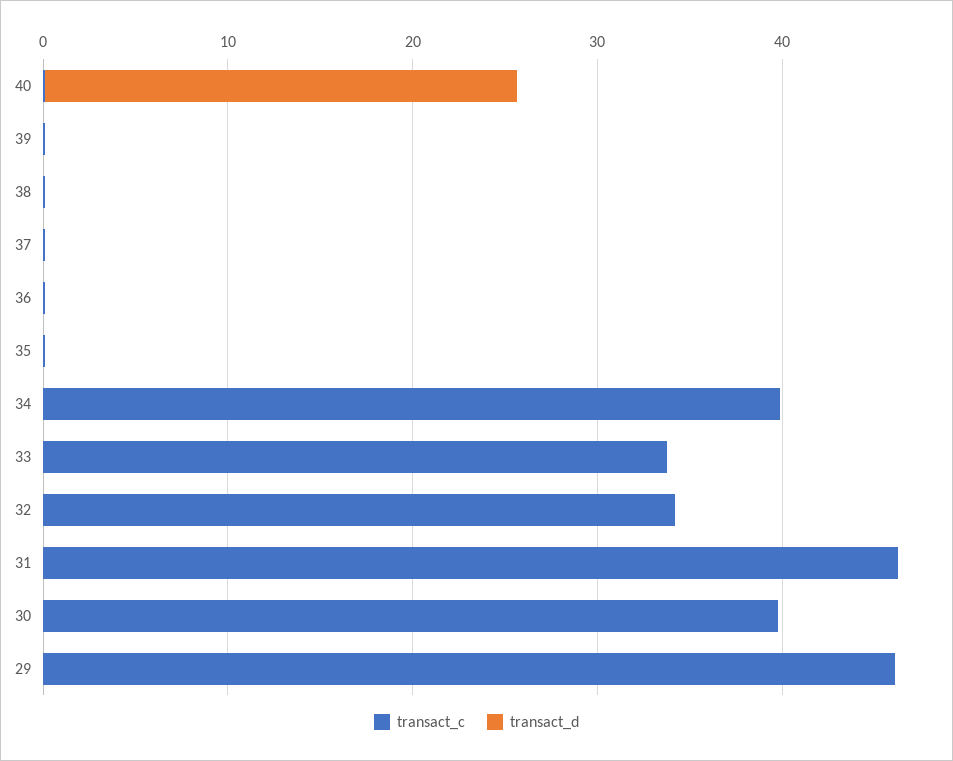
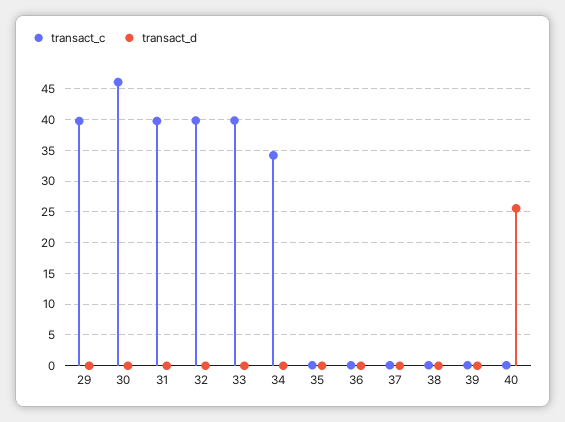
  {
    "transact_c": {
      "40": 0,
      "39": 0,
      "38": 0,
      "37": 0,
      "36": 0,
      "35": 0,
-     "34": 40,
+     "34": 34,
-     "33": 34,
+     "33": 40,
-     "32": 34,
+     "32": 40,
-     "31": 46,
+     "31": 40,
-     "30": 40,
+     "30": 46,
-     "29": 46
+     "29": 40
    },
    "transact_d": {
      "40": 26,
      "39": 0,
      "38": 0,
      "37": 0,
      "36": 0,
      "35": 0,
      "34": 0,
      "33": 0,
      "32": 0,
      "31": 0,
      "30": 0,
      "29": 0
    }
  }

